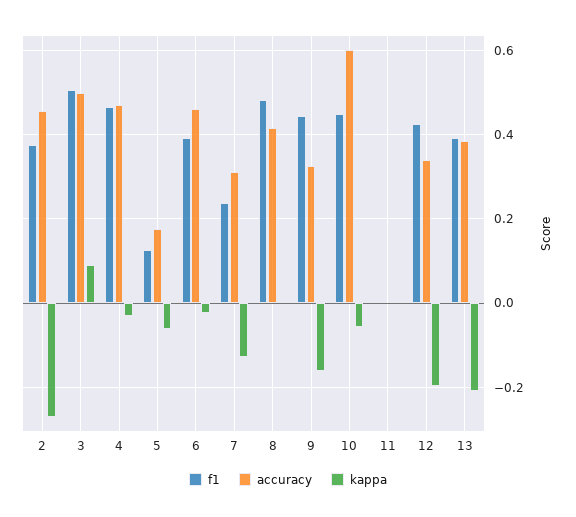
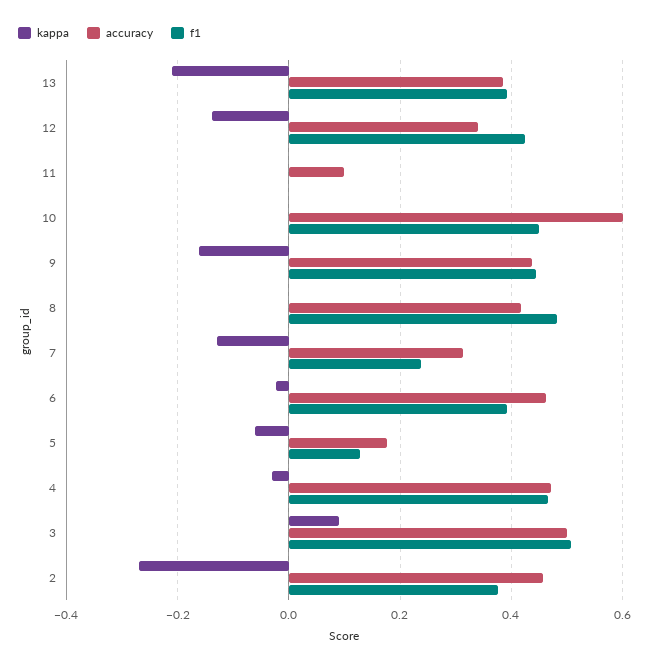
  {
    "f1": {
      "2": 0.38,
      "3": 0.5,
      "4": 0.46,
      "5": 0.12,
      "6": 0.4,
      "7": 0.24,
      "8": 0.48,
      "9": 0.44,
      "10": 0.46,
      "11": 0,
      "12": 0.42,
      "13": 0.4
    },
    "accuracy": {
      "2": 0.46,
      "3": 0.5,
      "4": 0.48,
      "5": 0.18,
      "6": 0.46,
      "7": 0.32,
      "8": 0.42,
-     "9": 0.32,
+     "9": 0.44,
      "10": 0.6,
-     "11": 0,
+     "11": 0.1,
      "12": 0.34,
      "13": 0.38
    },
    "kappa": {
      "2": -0.26,
      "3": 0.1,
      "4": -0.04,
      "5": -0.06,
      "6": -0.02,
      "7": -0.12,
      "8": 0,
      "9": -0.16,
-     "10": -0.06,
+     "10": 0,
      "11": 0,
-     "12": -0.2,
+     "12": -0.14,
      "13": -0.2
    }
  }

